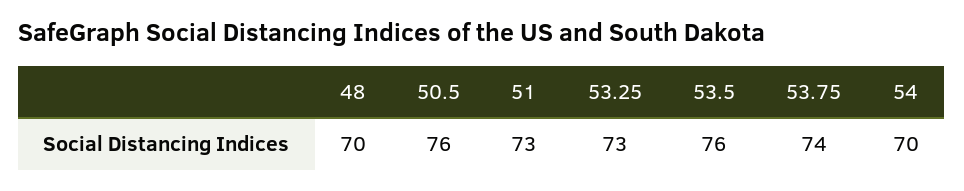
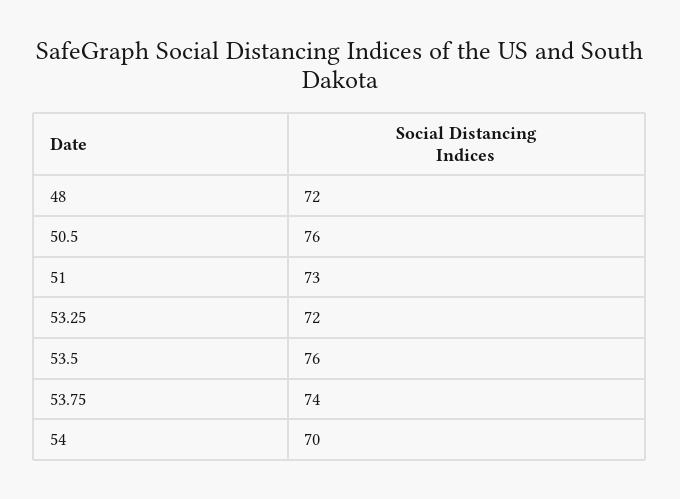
  {
-   "48": 70,
+   "48": 72,
    "50.5": 76,
    "51": 73,
-   "53.25": 73,
+   "53.25": 72,
    "53.5": 76,
    "53.75": 74,
    "54": 70
  }

